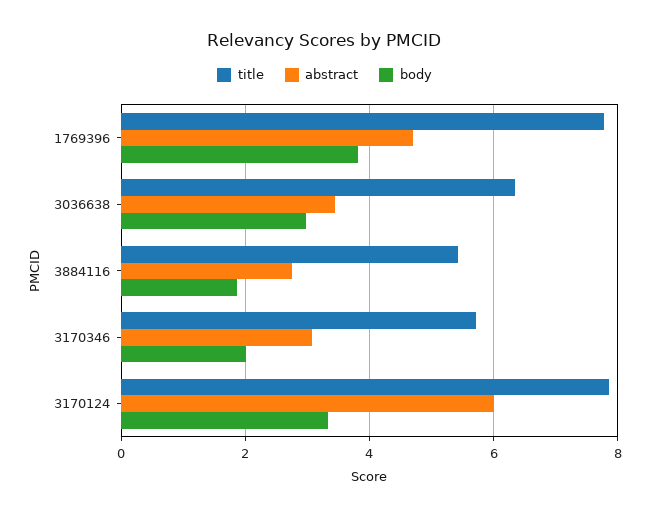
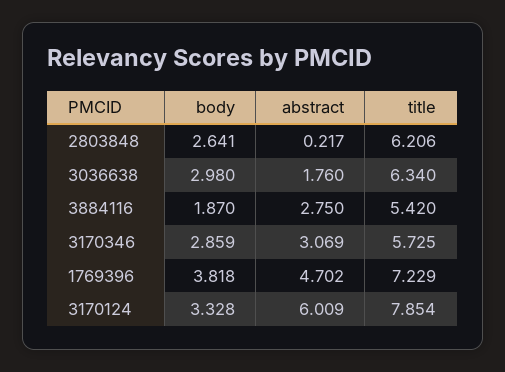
  {
    "title": {
-     "1769396": 7.8,
+     "1769396": 7.229,
      "3036638": 6.34,
      "3884116": 5.42,
      "3170346": 5.725,
-     "3170124": 7.854
+     "3170124": 7.854,
+     "2803848": 6.206
    },
    "abstract": {
      "1769396": 4.702,
-     "3036638": 3.4,
+     "3036638": 1.76,
      "3884116": 2.75,
      "3170346": 3.069,
-     "3170124": 6.009
+     "3170124": 6.009,
+     "2803848": 0.217
    },
    "body": {
      "1769396": 3.818,
      "3036638": 2.98,
      "3884116": 1.87,
-     "3170346": 2,
+     "3170346": 2.859,
-     "3170124": 3.328
+     "3170124": 3.328,
+     "2803848": 2.641
    }
  }

